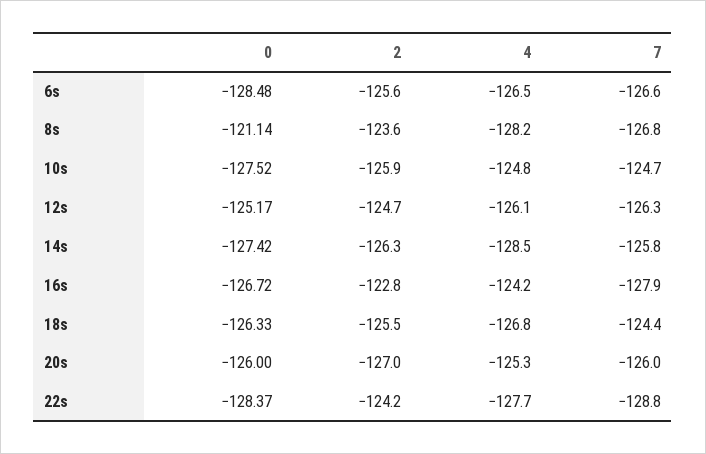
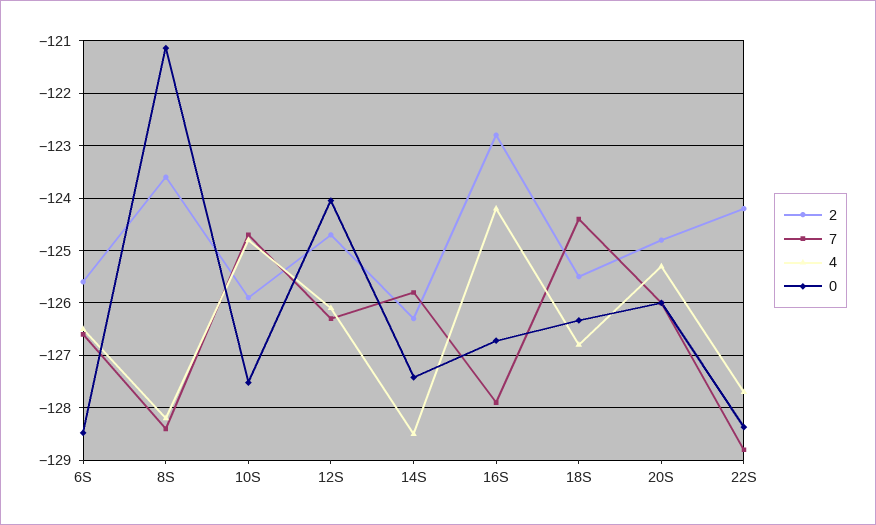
  {
    "0": {
      "6s": -128.48,
      "8s": -121.14,
      "10s": -127.52,
-     "12s": -125.17,
+     "12s": -124,
      "14s": -127.42,
      "16s": -126.72,
      "18s": -126.33,
      "20s": -126,
      "22s": -128.37
    },
    "2": {
      "6s": -125.6,
      "8s": -123.6,
      "10s": -125.9,
      "12s": -124.7,
      "14s": -126.3,
      "16s": -122.8,
      "18s": -125.5,
-     "20s": -127,
+     "20s": -124.8,
      "22s": -124.2
    },
    "4": {
      "6s": -126.5,
      "8s": -128.2,
      "10s": -124.8,
      "12s": -126.1,
      "14s": -128.5,
      "16s": -124.2,
      "18s": -126.8,
      "20s": -125.3,
      "22s": -127.7
    },
    "7": {
      "6s": -126.6,
-     "8s": -126.8,
+     "8s": -128.4,
      "10s": -124.7,
      "12s": -126.3,
      "14s": -125.8,
      "16s": -127.9,
      "18s": -124.4,
      "20s": -126,
      "22s": -128.8
    }
  }

